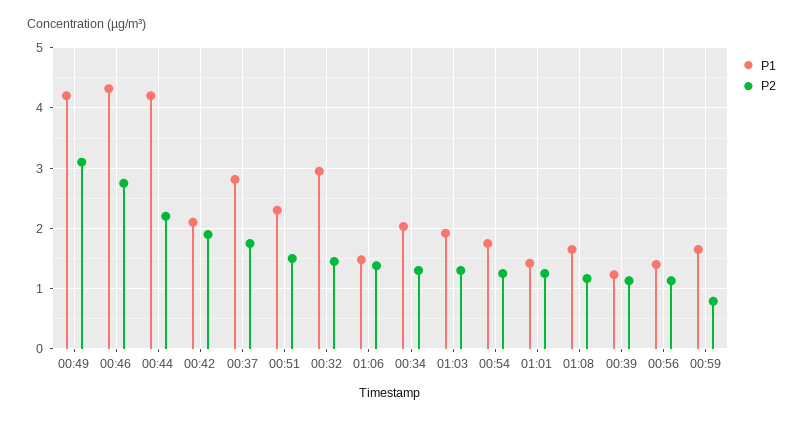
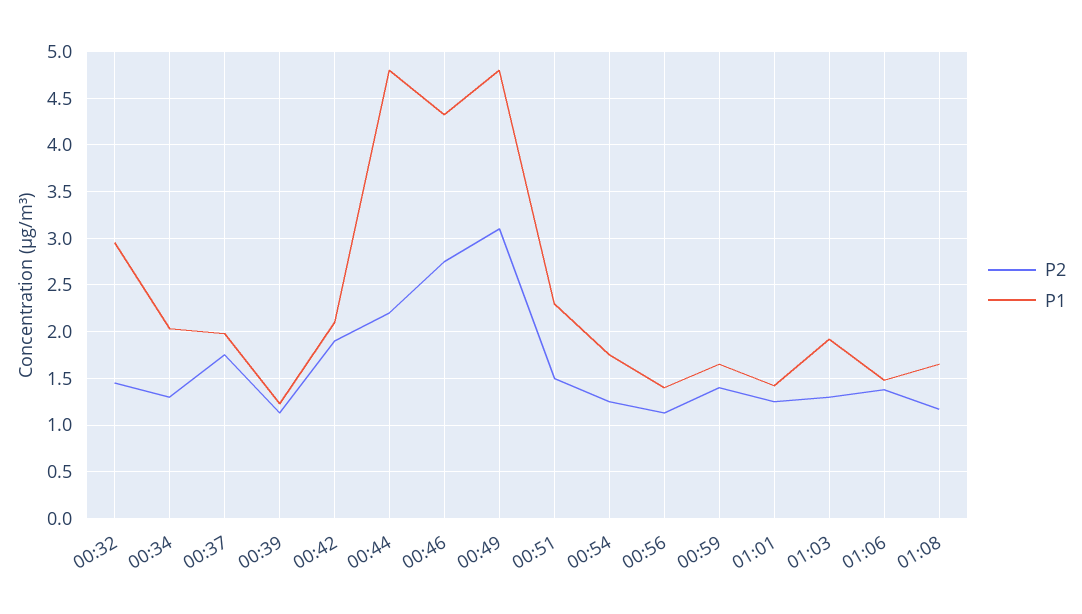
  {
    "P1": {
-     "00:49": 4.2,
+     "00:49": 4.8,
      "00:46": 4.3,
-     "00:44": 4.2,
+     "00:44": 4.8,
      "00:42": 2.1,
-     "00:37": 2.8,
+     "00:37": 2,
      "00:51": 2.3,
      "00:32": 3,
      "01:06": 1.5,
      "00:34": 2,
      "01:03": 1.9,
      "00:54": 1.8,
      "01:01": 1.4,
      "01:08": 1.7,
      "00:39": 1.2,
      "00:56": 1.4,
      "00:59": 1.7
    },
    "P2": {
      "00:49": 3.1,
      "00:46": 2.8,
      "00:44": 2.2,
      "00:42": 1.9,
      "00:37": 1.8,
      "00:51": 1.5,
      "00:32": 1.5,
      "01:06": 1.4,
      "00:34": 1.3,
      "01:03": 1.3,
      "00:54": 1.3,
      "01:01": 1.3,
      "01:08": 1.2,
      "00:39": 1.1,
      "00:56": 1.1,
-     "00:59": 0.8
+     "00:59": 1.4
    }
  }

